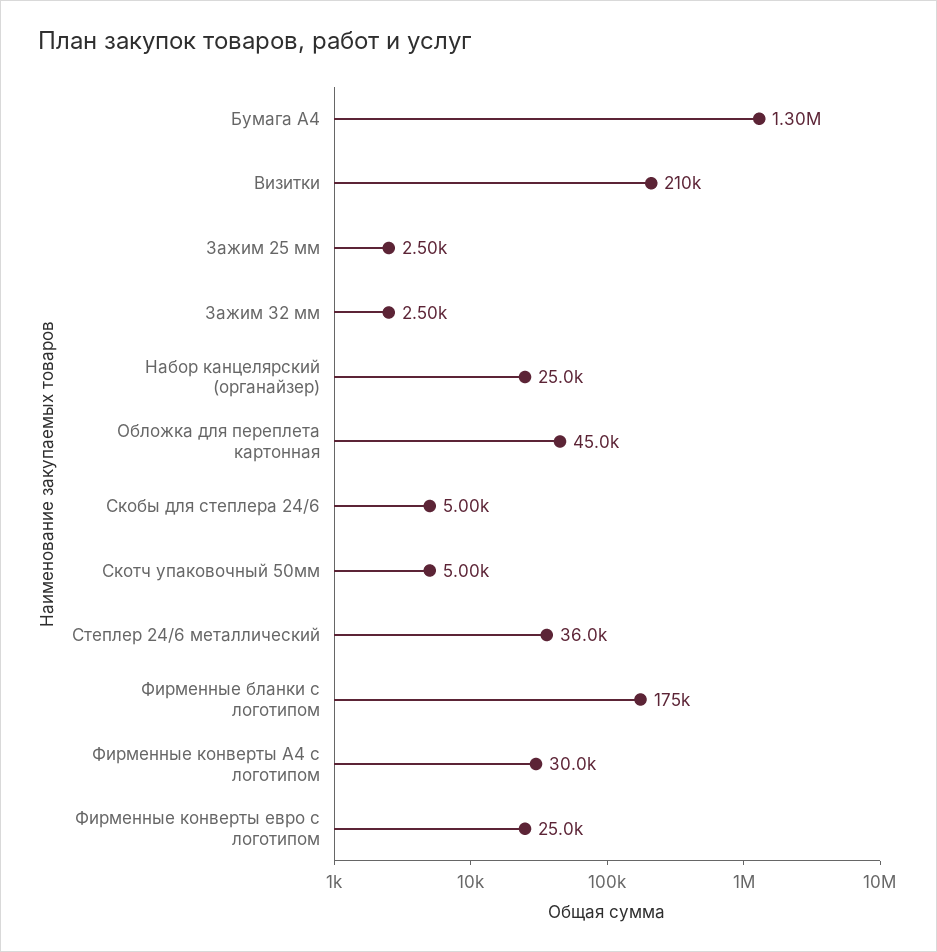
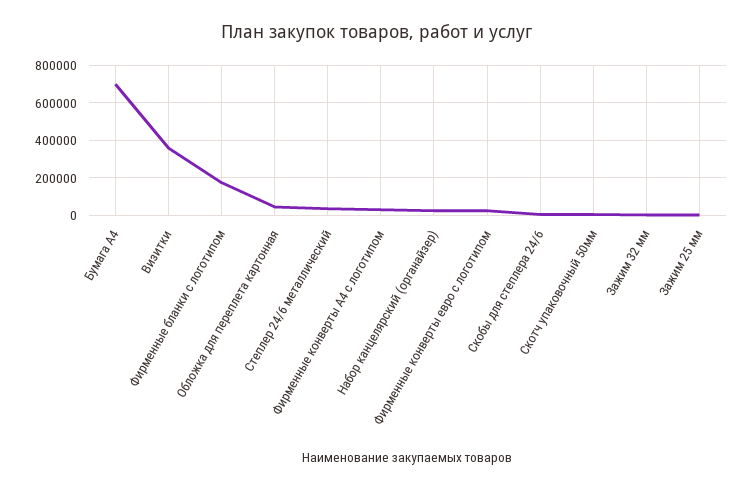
  {
-   "Бумага А4": 1300000,
+   "Бумага А4": 700000,
-   "Визитки": 210000,
+   "Визитки": 350000,
    "Зажим 25 мм": 2500,
    "Зажим 32 мм": 2500,
    "Набор канцелярский (органайзер)": 25000,
    "Обложка для переплета картонная": 45000,
    "Скобы для степлера 24/6": 5000,
    "Скотч упаковочный 50мм": 5000,
    "Степлер 24/6 металлический": 36000,
    "Фирменные бланки с логотипом": 175000,
    "Фирменные конверты А4 с логотипом": 30000,
    "Фирменные конверты евро с логотипом": 25000
  }

